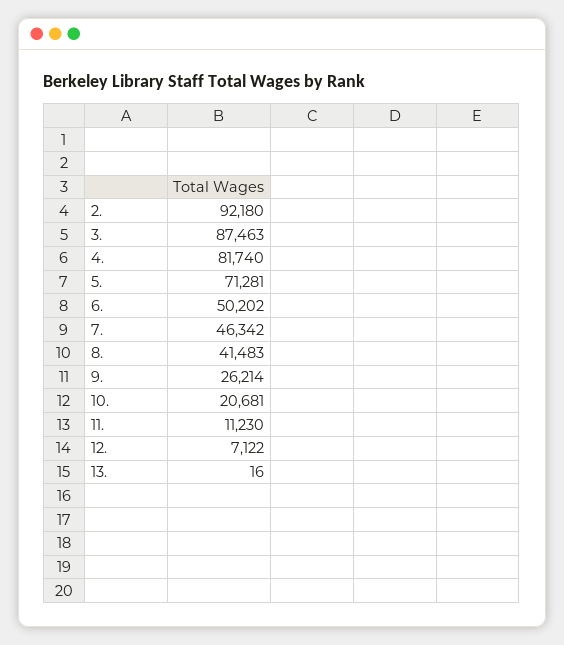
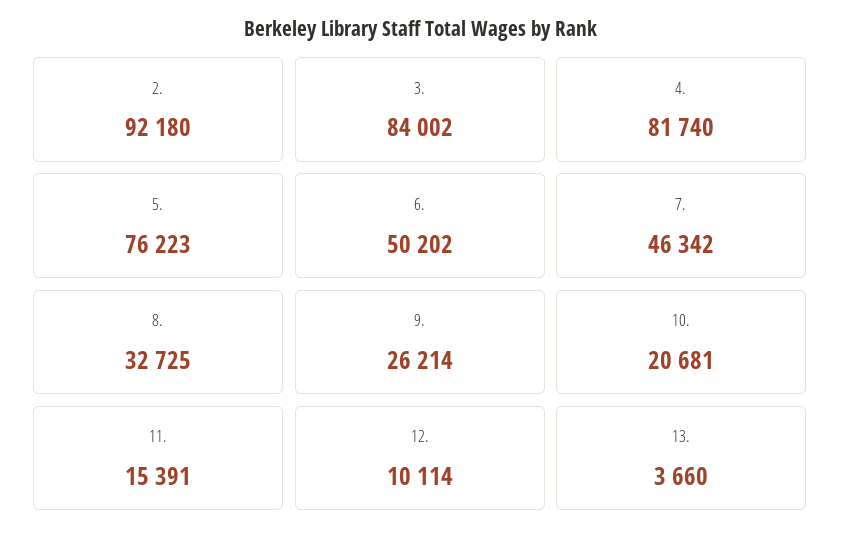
  {
    "2.": 92180,
-   "3.": 87463,
+   "3.": 84002,
    "4.": 81740,
-   "5.": 71281,
+   "5.": 76223,
    "6.": 50202,
    "7.": 46342,
-   "8.": 41483,
+   "8.": 32725,
    "9.": 26214,
    "10.": 20681,
-   "11.": 11230,
+   "11.": 15391,
-   "12.": 7122,
+   "12.": 10114,
-   "13.": 16
+   "13.": 3660
  }

